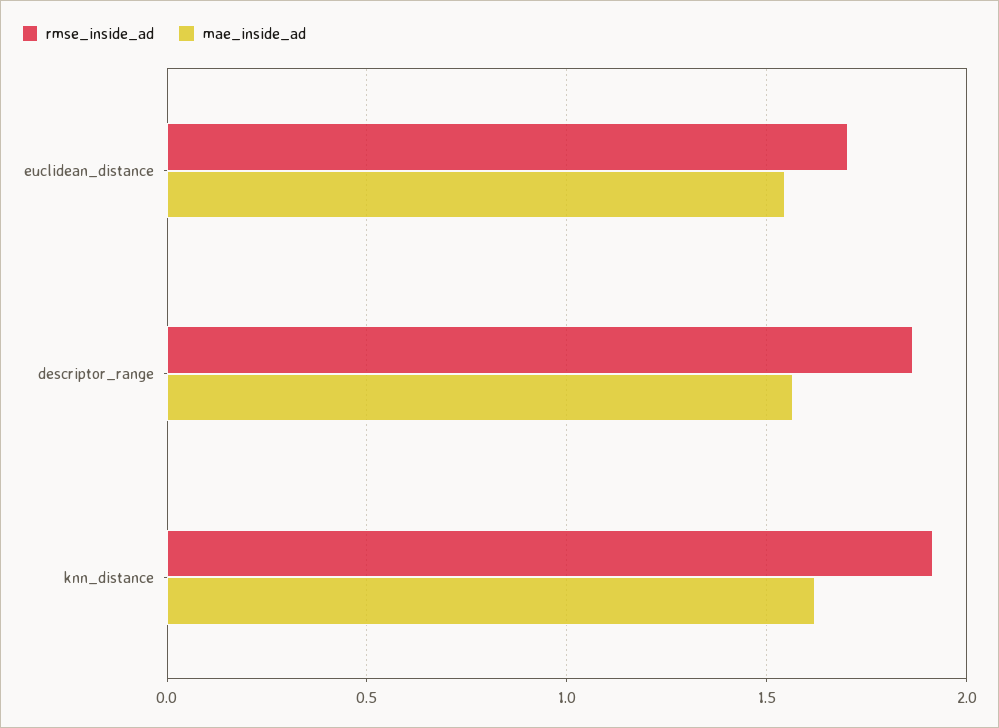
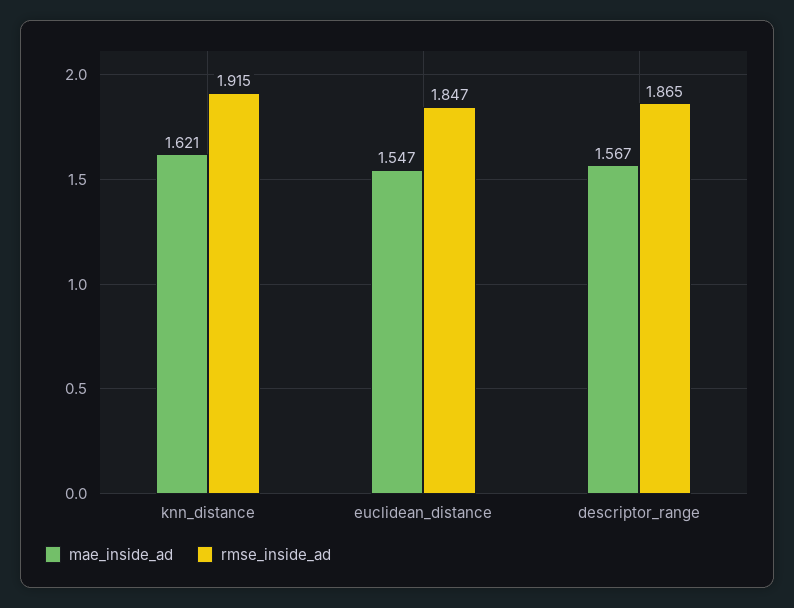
  {
    "rmse_inside_ad": {
-     "euclidean_distance": 1.7,
+     "euclidean_distance": 1.847,
      "descriptor_range": 1.865,
      "knn_distance": 1.915
    },
    "mae_inside_ad": {
      "euclidean_distance": 1.547,
      "descriptor_range": 1.567,
      "knn_distance": 1.621
    }
  }

